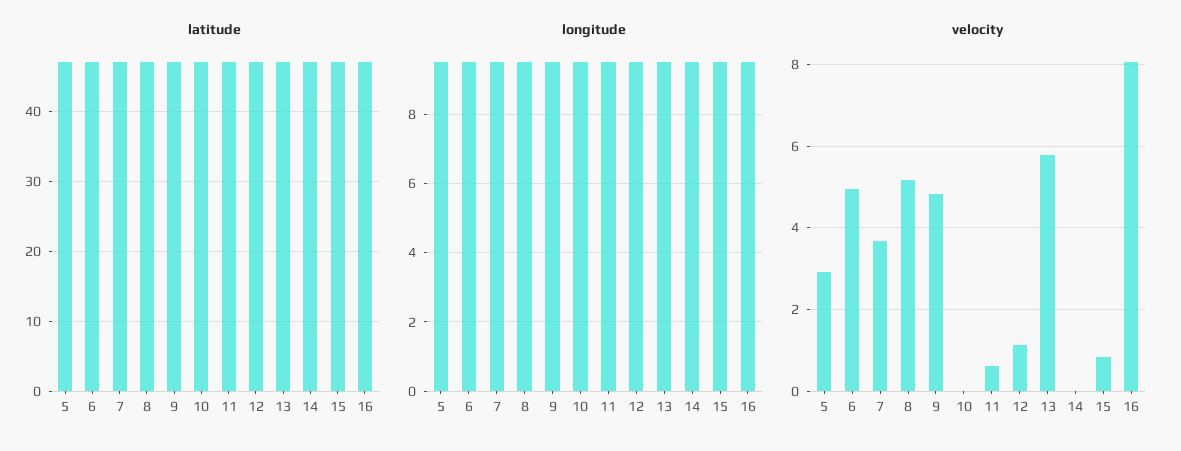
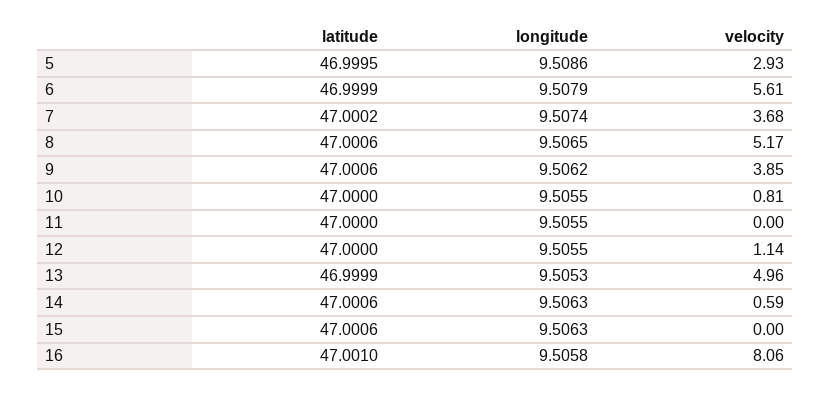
  {
    "latitude": {
      "5": 46.9995,
      "6": 46.9999,
      "7": 47.0002,
      "8": 47.0006,
      "9": 47.0006,
      "10": 47,
      "11": 47,
      "12": 47,
      "13": 46.9999,
      "14": 47.0006,
      "15": 47.0006,
      "16": 47.001
    },
    "longitude": {
      "5": 9.5086,
      "6": 9.5079,
      "7": 9.5074,
      "8": 9.5065,
      "9": 9.5062,
      "10": 9.5055,
      "11": 9.5055,
      "12": 9.5055,
      "13": 9.5053,
      "14": 9.5063,
      "15": 9.5063,
      "16": 9.5058
    },
    "velocity": {
      "5": 2.93,
-     "6": 5,
+     "6": 5.61,
      "7": 3.68,
      "8": 5.17,
-     "9": 4.8,
+     "9": 3.85,
-     "10": 0,
+     "10": 0.81,
-     "11": 0.6,
+     "11": 0,
      "12": 1.14,
-     "13": 5.8,
+     "13": 4.96,
-     "14": 0,
+     "14": 0.59,
-     "15": 0.8,
+     "15": 0,
      "16": 8.06
    }
  }

